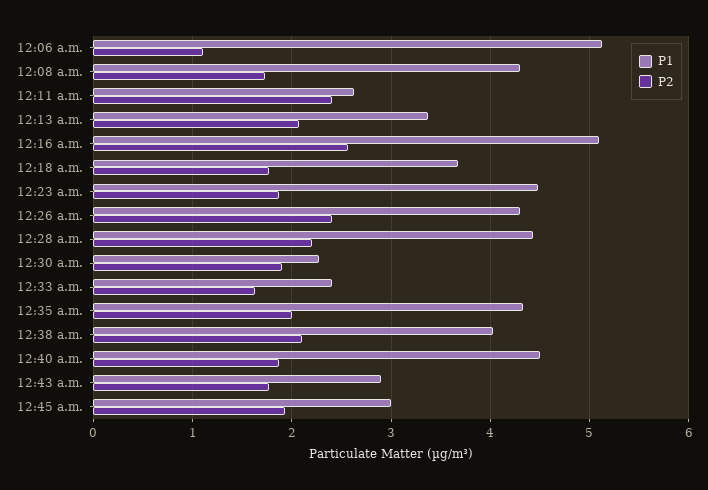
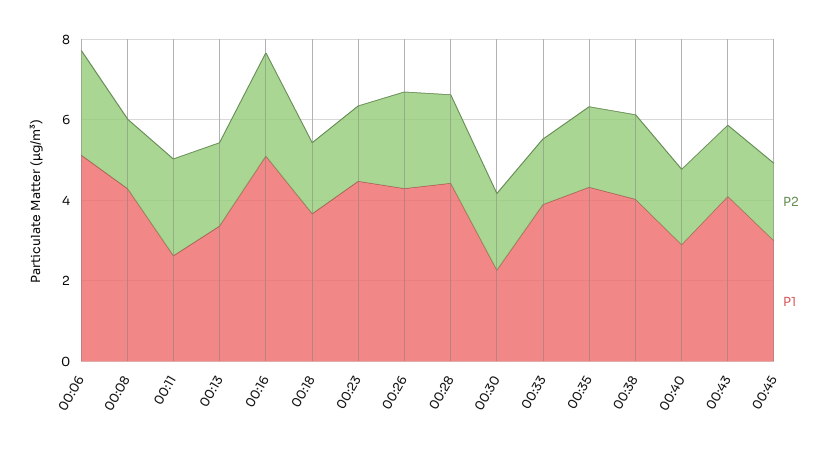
  {
    "P1": {
      "12:06 a.m.": 5.1,
      "12:08 a.m.": 4.3,
      "12:11 a.m.": 2.6,
      "12:13 a.m.": 3.4,
      "12:16 a.m.": 5.1,
      "12:18 a.m.": 3.7,
      "12:23 a.m.": 4.5,
      "12:26 a.m.": 4.3,
      "12:28 a.m.": 4.4,
      "12:30 a.m.": 2.3,
-     "12:33 a.m.": 2.4,
+     "12:33 a.m.": 4,
      "12:35 a.m.": 4.3,
      "12:38 a.m.": 4,
-     "12:40 a.m.": 4.5,
+     "12:40 a.m.": 3,
-     "12:43 a.m.": 2.9,
+     "12:43 a.m.": 4,
      "12:45 a.m.": 3
    },
    "P2": {
-     "12:06 a.m.": 1.1,
+     "12:06 a.m.": 2.5,
      "12:08 a.m.": 1.7,
      "12:11 a.m.": 2.4,
      "12:13 a.m.": 2.1,
      "12:16 a.m.": 2.6,
      "12:18 a.m.": 1.8,
      "12:23 a.m.": 1.9,
      "12:26 a.m.": 2.4,
      "12:28 a.m.": 2.2,
      "12:30 a.m.": 1.9,
      "12:33 a.m.": 1.6,
      "12:35 a.m.": 2,
      "12:38 a.m.": 2.1,
      "12:40 a.m.": 1.9,
      "12:43 a.m.": 1.8,
      "12:45 a.m.": 1.9
    }
  }

